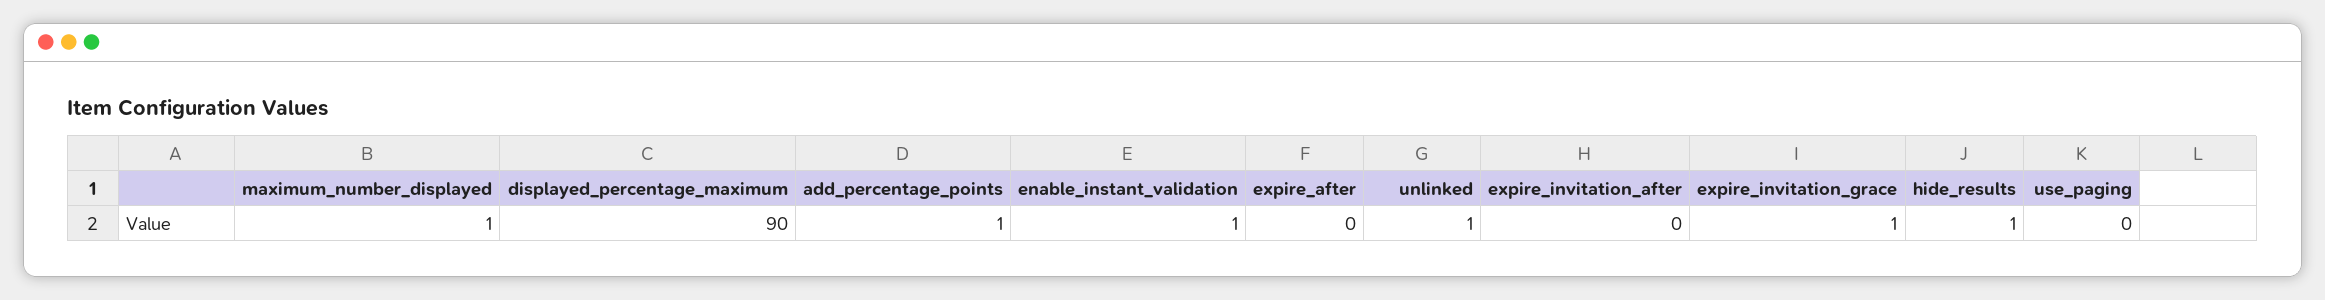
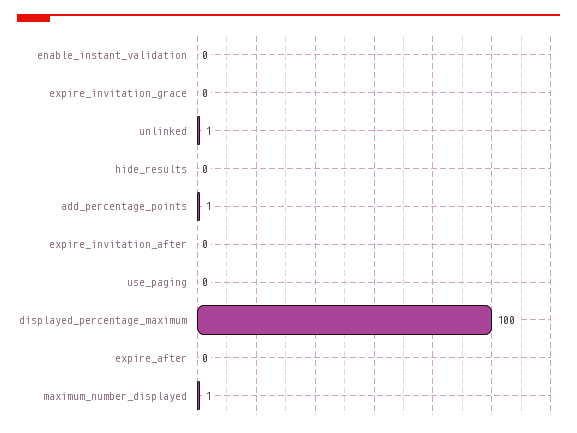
  {
    "maximum_number_displayed": 1,
-   "displayed_percentage_maximum": 90,
+   "displayed_percentage_maximum": 100,
    "add_percentage_points": 1,
-   "enable_instant_validation": 1,
+   "enable_instant_validation": 0,
    "expire_after": 0,
    "unlinked": 1,
    "expire_invitation_after": 0,
-   "expire_invitation_grace": 1,
+   "expire_invitation_grace": 0,
-   "hide_results": 1,
+   "hide_results": 0,
    "use_paging": 0
  }

